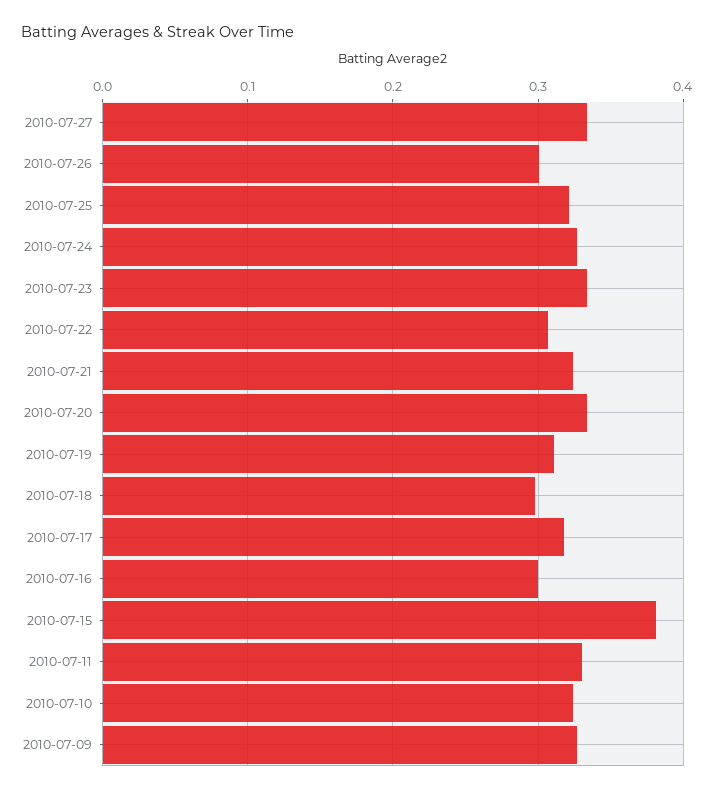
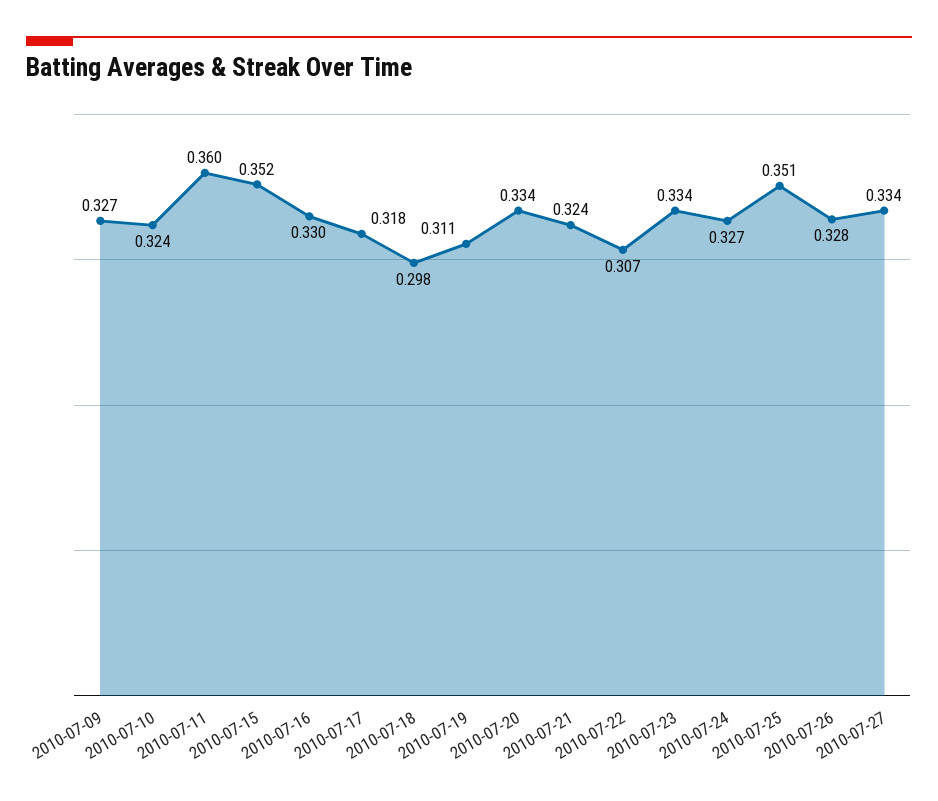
  {
    "2010-07-27": 0.334,
-   "2010-07-26": 0.3,
+   "2010-07-26": 0.328,
-   "2010-07-25": 0.32,
+   "2010-07-25": 0.351,
    "2010-07-24": 0.327,
    "2010-07-23": 0.334,
    "2010-07-22": 0.307,
    "2010-07-21": 0.324,
    "2010-07-20": 0.334,
    "2010-07-19": 0.311,
    "2010-07-18": 0.298,
    "2010-07-17": 0.318,
-   "2010-07-16": 0.3,
+   "2010-07-16": 0.33,
-   "2010-07-15": 0.38,
+   "2010-07-15": 0.352,
-   "2010-07-11": 0.33,
+   "2010-07-11": 0.36,
    "2010-07-10": 0.324,
    "2010-07-09": 0.327
  }

